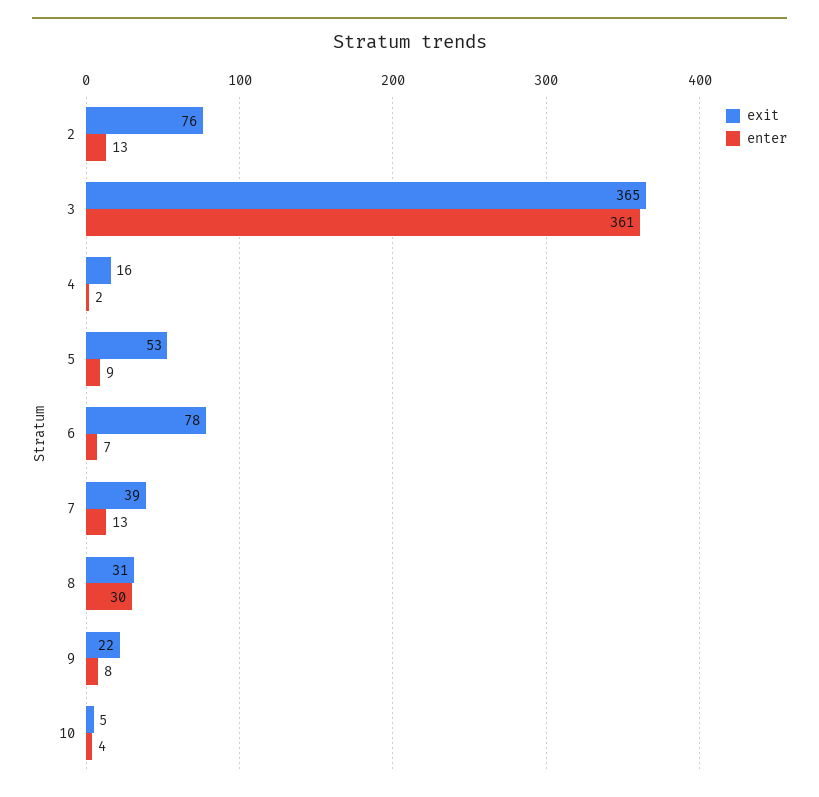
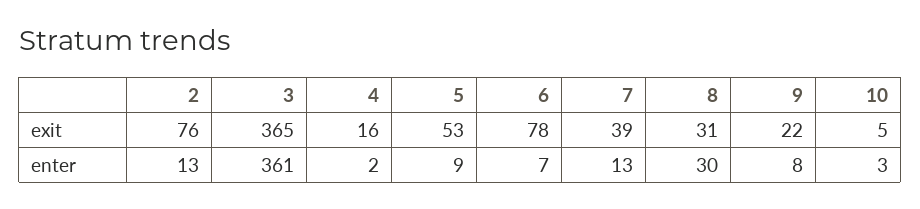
  {
    "exit": {
      "2": 76,
      "3": 365,
      "4": 16,
      "5": 53,
      "6": 78,
      "7": 39,
      "8": 31,
      "9": 22,
      "10": 5
    },
    "enter": {
      "2": 13,
      "3": 361,
      "4": 2,
      "5": 9,
      "6": 7,
      "7": 13,
      "8": 30,
      "9": 8,
-     "10": 4
+     "10": 3
    }
  }

